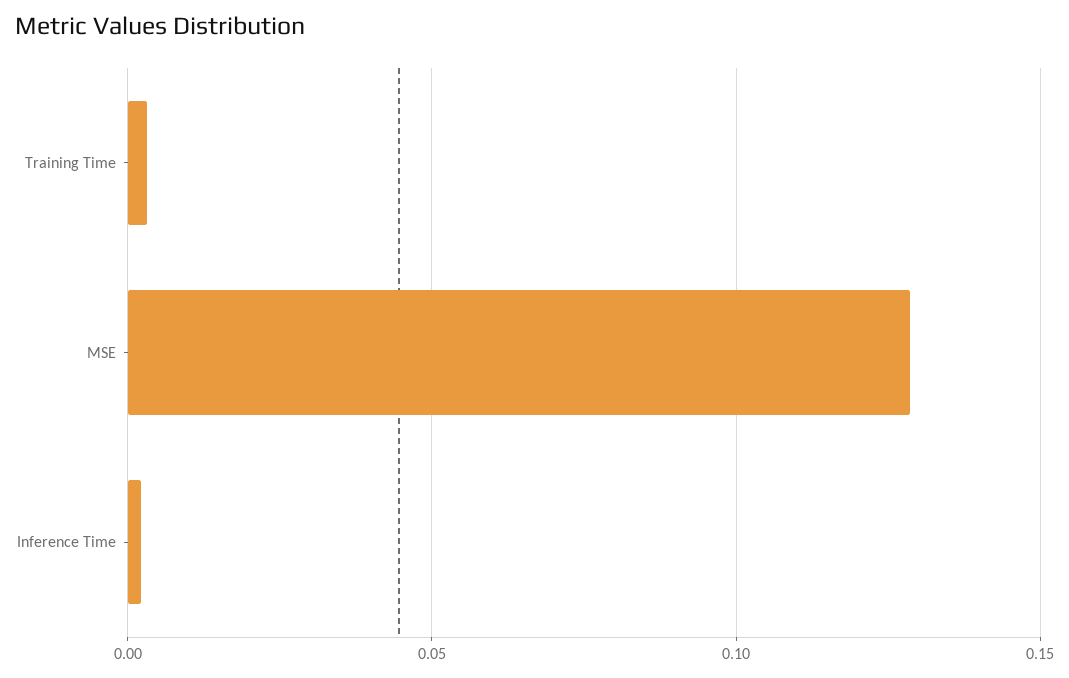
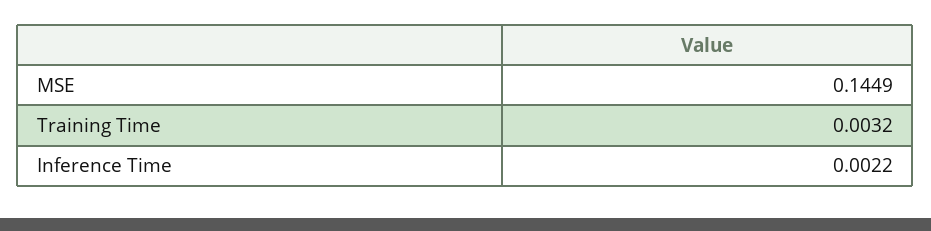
  {
    "Training Time": 0.0032,
-   "MSE": 0.13,
+   "MSE": 0.1449,
    "Inference Time": 0.0022
  }

